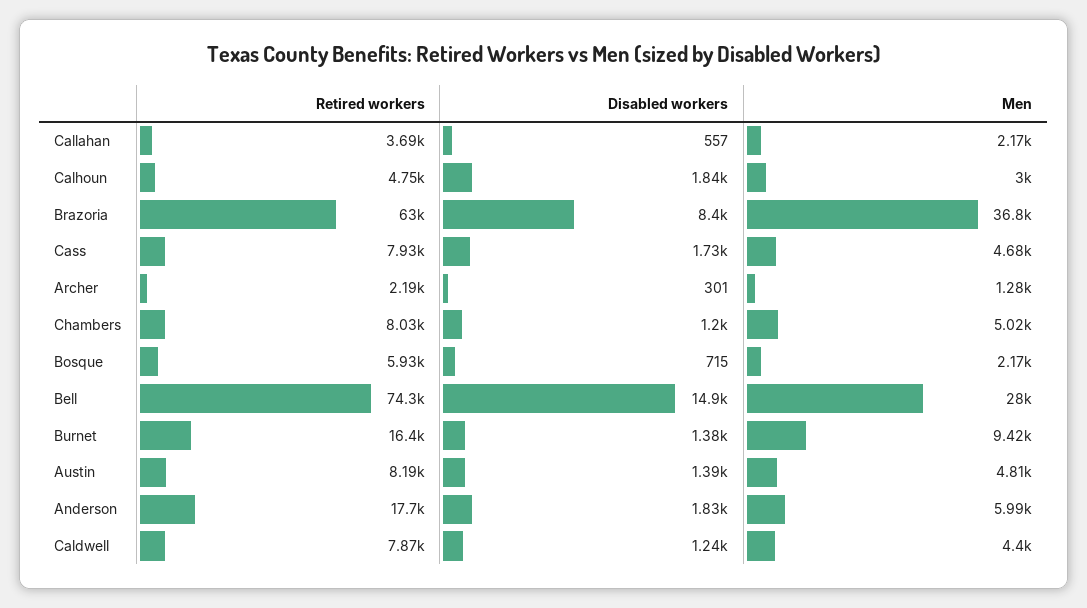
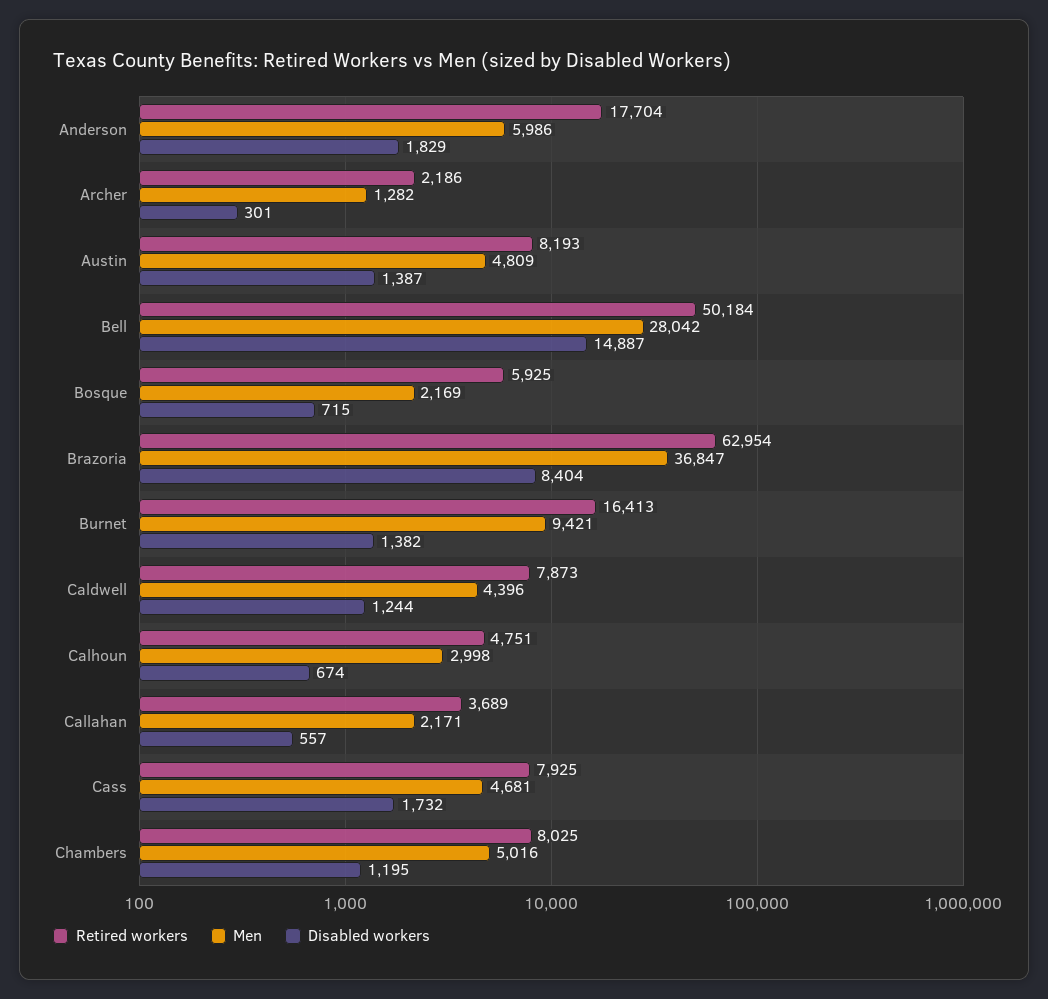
  {
    "Retired workers": {
      "Callahan": 3689,
      "Calhoun": 4751,
      "Brazoria": 62954,
      "Cass": 7925,
      "Archer": 2186,
      "Chambers": 8025,
      "Bosque": 5925,
-     "Bell": 74300,
+     "Bell": 50184,
      "Burnet": 16413,
      "Austin": 8193,
      "Anderson": 17704,
      "Caldwell": 7873
    },
    "Disabled workers": {
      "Callahan": 557,
-     "Calhoun": 1840,
+     "Calhoun": 674,
      "Brazoria": 8404,
      "Cass": 1732,
      "Archer": 301,
      "Chambers": 1195,
      "Bosque": 715,
      "Bell": 14887,
      "Burnet": 1382,
      "Austin": 1387,
      "Anderson": 1829,
      "Caldwell": 1244
    },
    "Men": {
      "Callahan": 2171,
      "Calhoun": 2998,
      "Brazoria": 36847,
      "Cass": 4681,
      "Archer": 1282,
      "Chambers": 5016,
      "Bosque": 2169,
      "Bell": 28042,
      "Burnet": 9421,
      "Austin": 4809,
      "Anderson": 5986,
      "Caldwell": 4396
    }
  }

